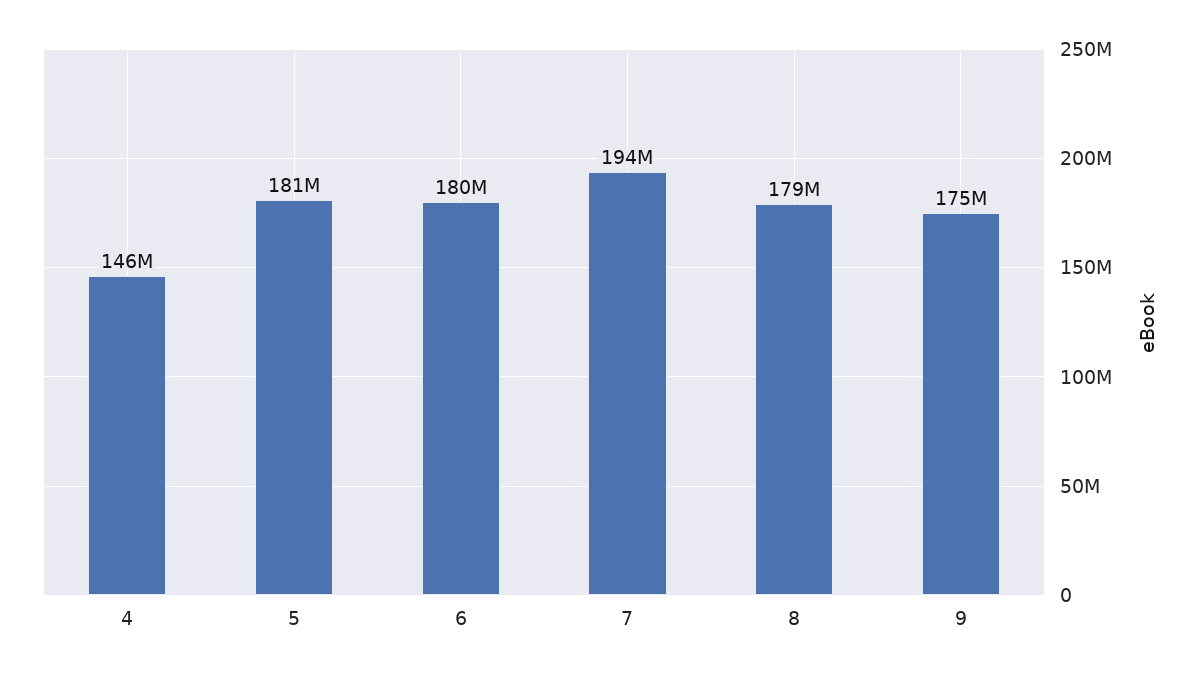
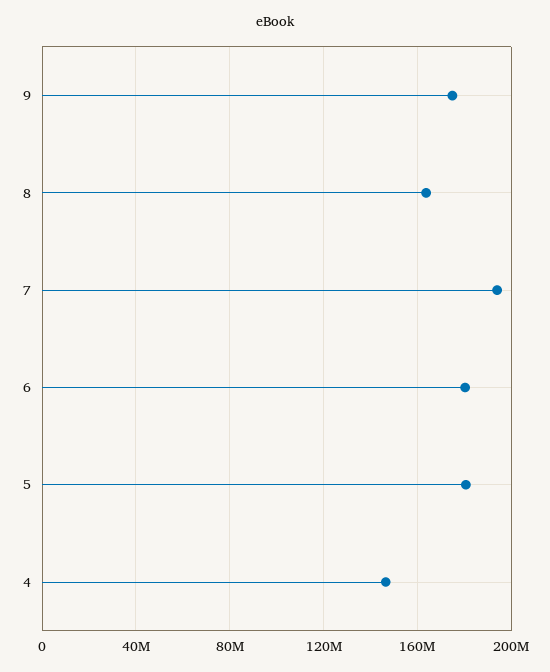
  {
    "4": 146000000,
    "5": 181000000,
    "6": 180000000,
    "7": 194000000,
-   "8": 179000000,
+   "8": 165000000,
    "9": 175000000
  }

